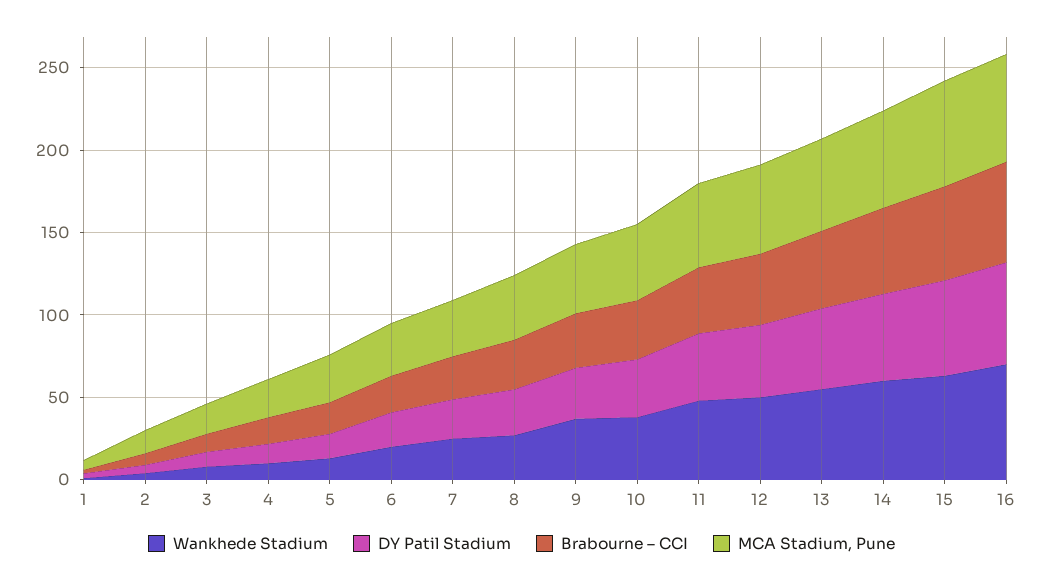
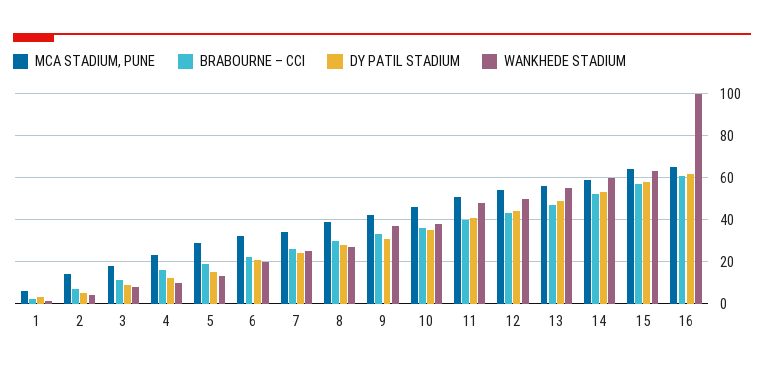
  {
    "Wankhede Stadium": {
      "1": 0,
      "2": 5,
      "3": 10,
      "4": 10,
      "5": 15,
      "6": 20,
      "7": 25,
      "8": 25,
      "9": 35,
      "10": 40,
      "11": 50,
      "12": 50,
      "13": 55,
      "14": 60,
      "15": 65,
-     "16": 70
+     "16": 100
    },
    "DY Patil Stadium": {
      "1": 5,
      "2": 5,
      "3": 10,
      "4": 10,
      "5": 15,
      "6": 20,
      "7": 25,
      "8": 30,
      "9": 30,
      "10": 35,
      "11": 40,
      "12": 45,
      "13": 50,
      "14": 55,
      "15": 60,
      "16": 60
    },
    "Brabourne – CCI": {
      "1": 0,
      "2": 5,
      "3": 10,
      "4": 15,
      "5": 20,
      "6": 20,
      "7": 25,
      "8": 30,
      "9": 35,
      "10": 35,
      "11": 40,
      "12": 45,
      "13": 45,
      "14": 50,
      "15": 55,
      "16": 60
    },
    "MCA Stadium, Pune": {
      "1": 5,
      "2": 15,
      "3": 20,
      "4": 25,
      "5": 30,
      "6": 30,
      "7": 35,
      "8": 40,
      "9": 40,
      "10": 45,
      "11": 50,
      "12": 55,
      "13": 55,
      "14": 60,
      "15": 65,
      "16": 65
    }
  }

